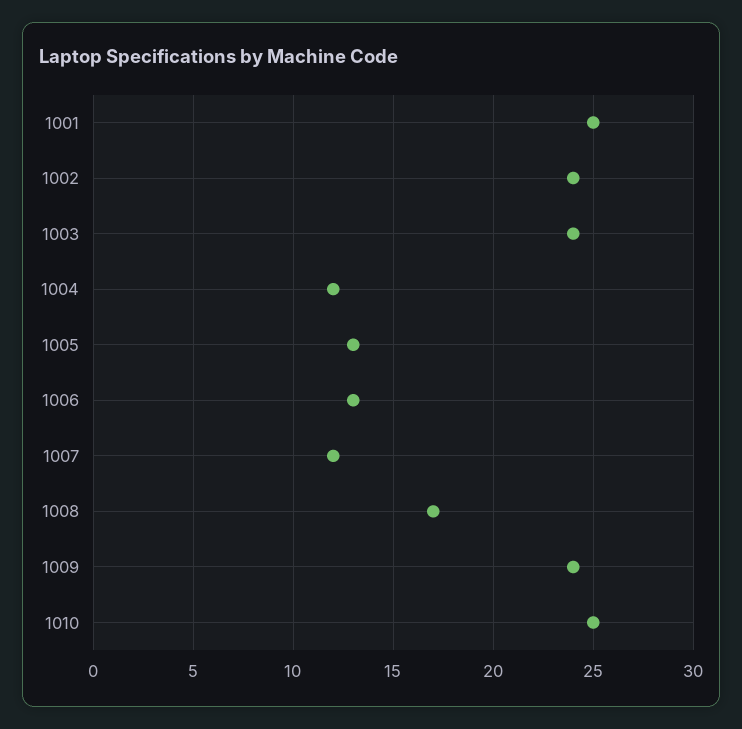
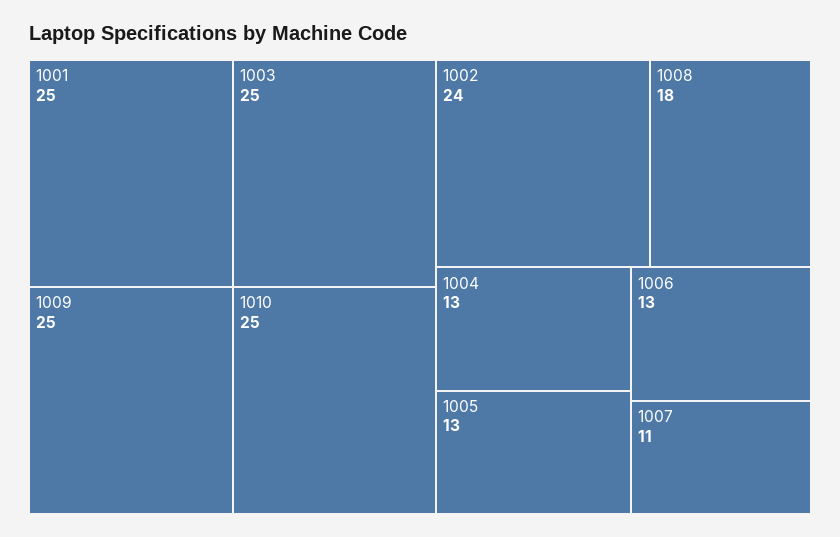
  {
    "1001": 25,
    "1002": 24,
-   "1003": 24,
+   "1003": 25,
-   "1004": 12,
+   "1004": 13,
    "1005": 13,
    "1006": 13,
-   "1007": 12,
+   "1007": 11,
-   "1008": 17,
+   "1008": 18,
-   "1009": 24,
+   "1009": 25,
    "1010": 25
  }

